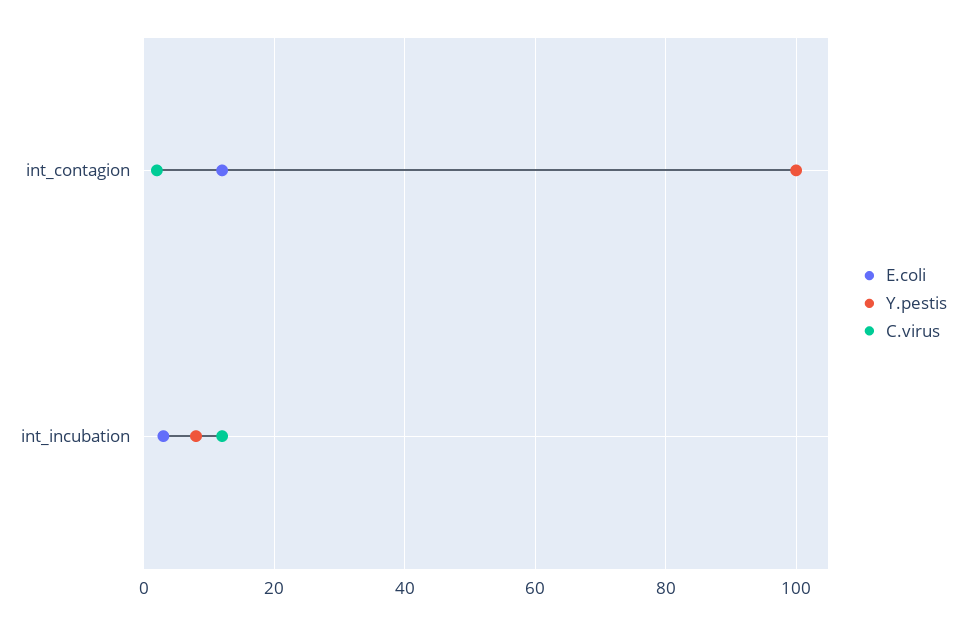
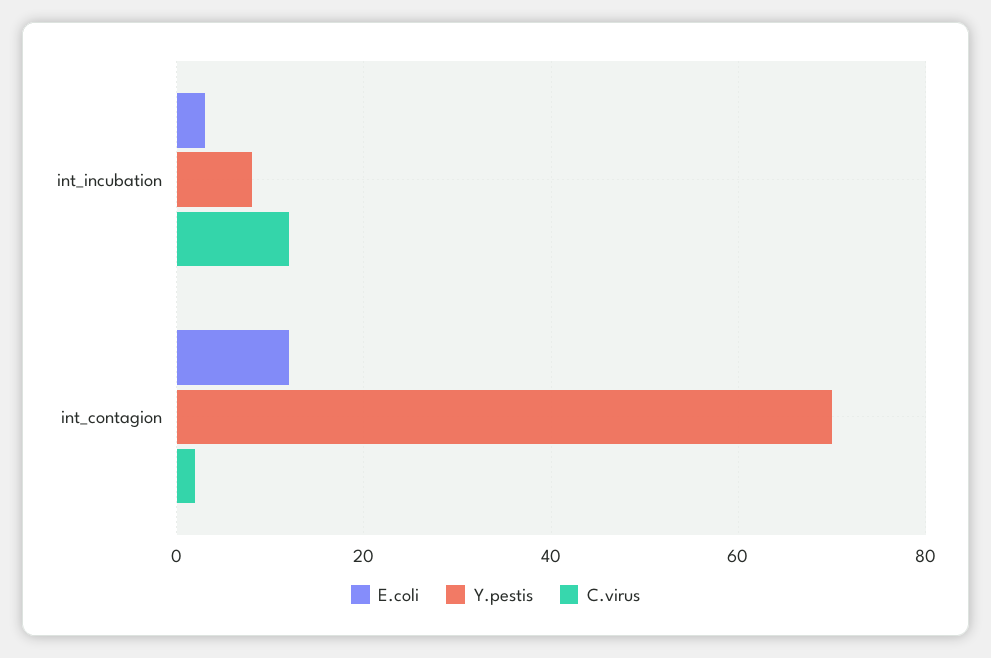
  {
    "E.coli": {
      "int_contagion": 10,
      "int_incubation": 5
    },
    "Y.pestis": {
-     "int_contagion": 100,
+     "int_contagion": 70,
      "int_incubation": 10
    },
    "C.virus": {
      "int_contagion": 0,
      "int_incubation": 10
    }
  }

